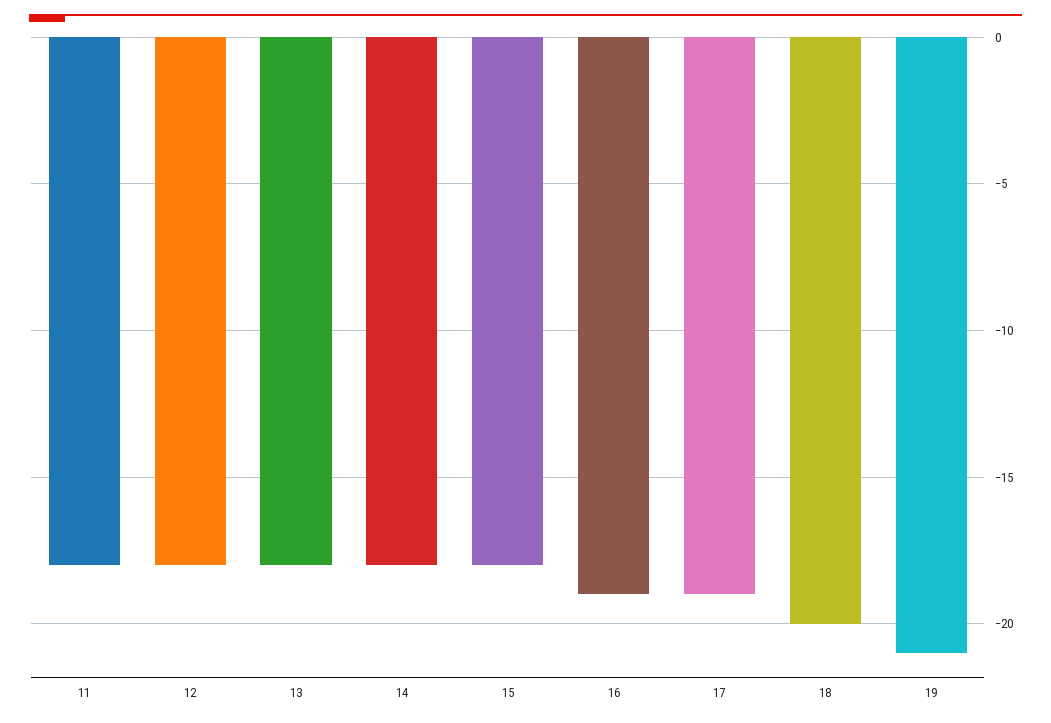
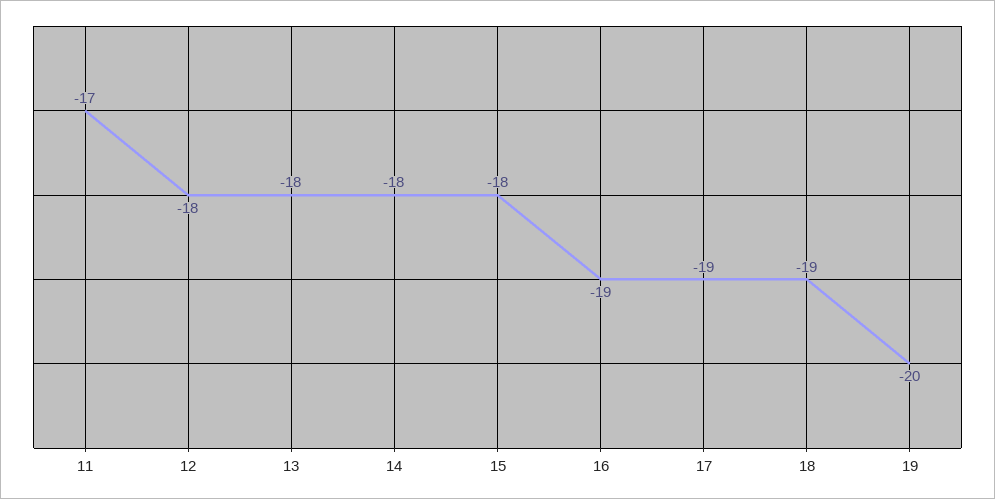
  {
-   "11": -18,
+   "11": -17,
    "12": -18,
    "13": -18,
    "14": -18,
    "15": -18,
    "16": -19,
    "17": -19,
-   "18": -20,
+   "18": -19,
-   "19": -21
+   "19": -20
  }

